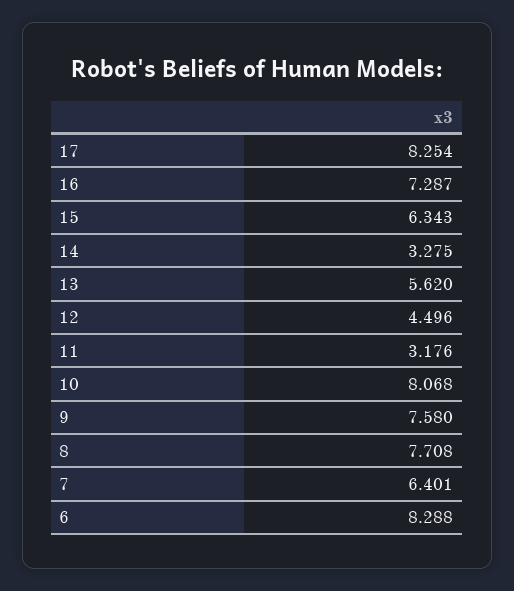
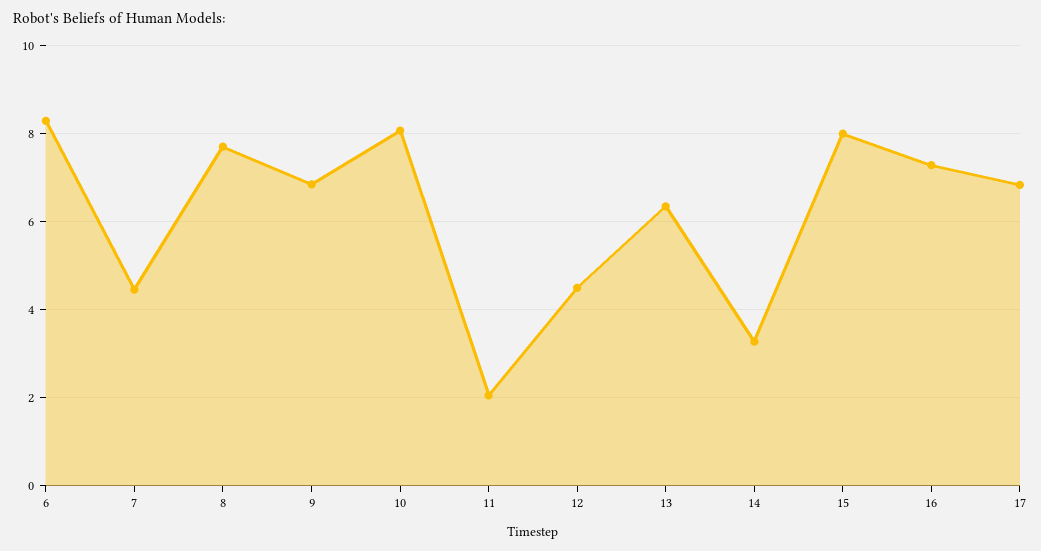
  {
-   "17": 8.254,
+   "17": 6.8,
    "16": 7.287,
-   "15": 6.343,
+   "15": 8,
    "14": 3.275,
-   "13": 5.62,
+   "13": 6.4,
    "12": 4.496,
-   "11": 3.176,
+   "11": 2,
    "10": 8.068,
-   "9": 7.58,
+   "9": 6.8,
    "8": 7.708,
-   "7": 6.401,
+   "7": 4.4,
    "6": 8.288
  }

